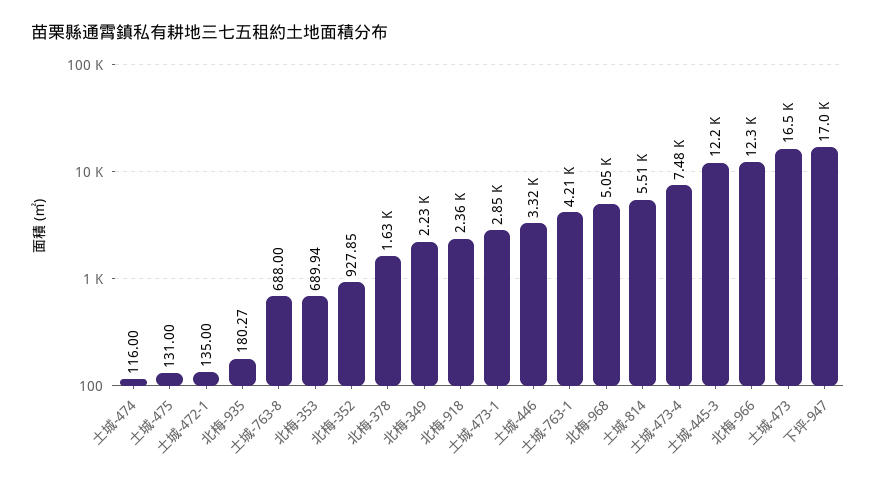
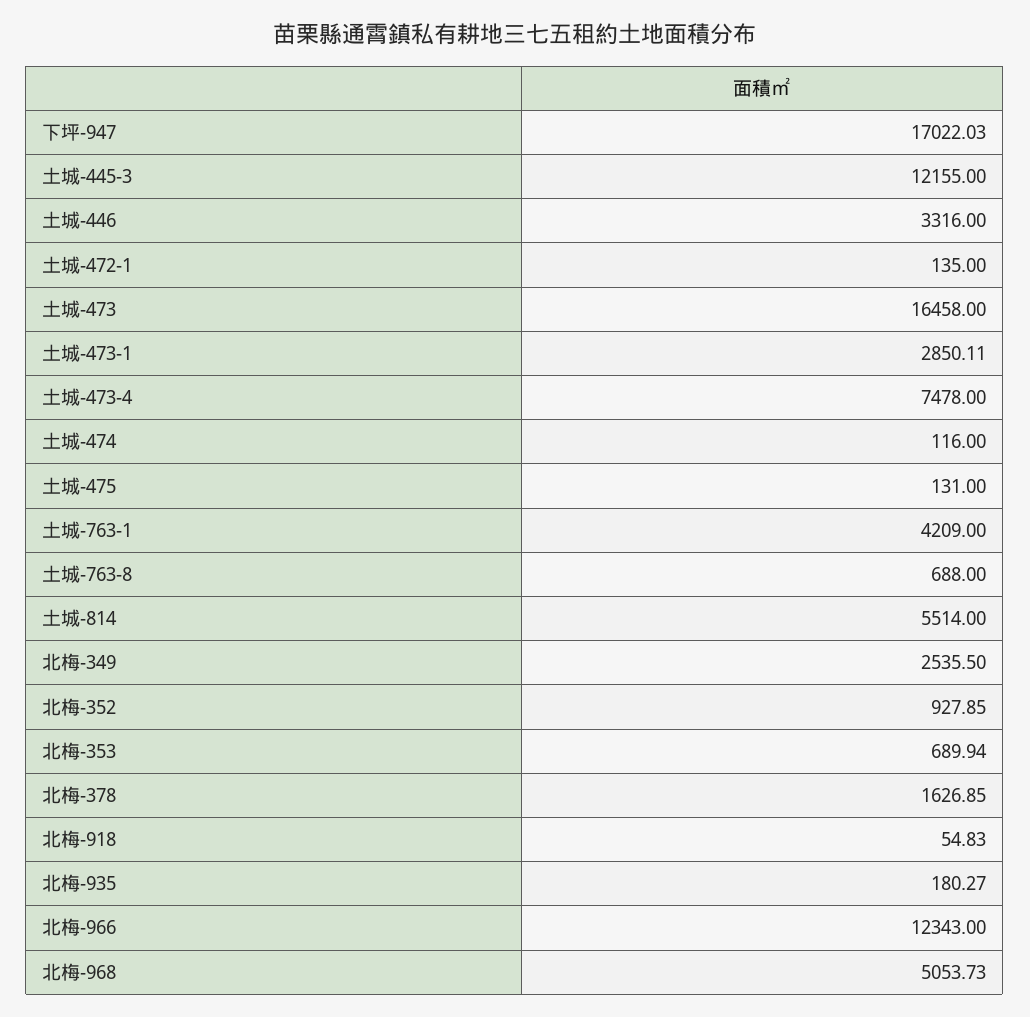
  {
    "土城-474": 116,
    "土城-475": 131,
    "土城-472-1": 135,
    "北梅-935": 180.27,
    "土城-763-8": 688,
    "北梅-353": 689.94,
    "北梅-352": 927.85,
    "北梅-378": 1626.85,
-   "北梅-349": 2230,
+   "北梅-349": 2535.5,
-   "北梅-918": 2360,
+   "北梅-918": 54.83,
    "土城-473-1": 2850.11,
    "土城-446": 3316,
    "土城-763-1": 4209,
    "北梅-968": 5053.73,
    "土城-814": 5514,
    "土城-473-4": 7478,
    "土城-445-3": 12155,
    "北梅-966": 12343,
    "土城-473": 16458,
    "下坪-947": 17022.03
  }

